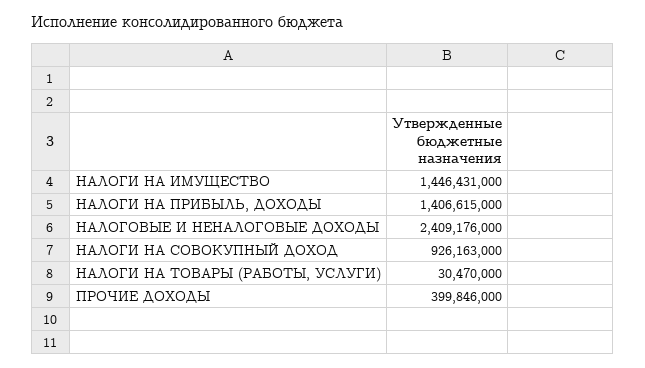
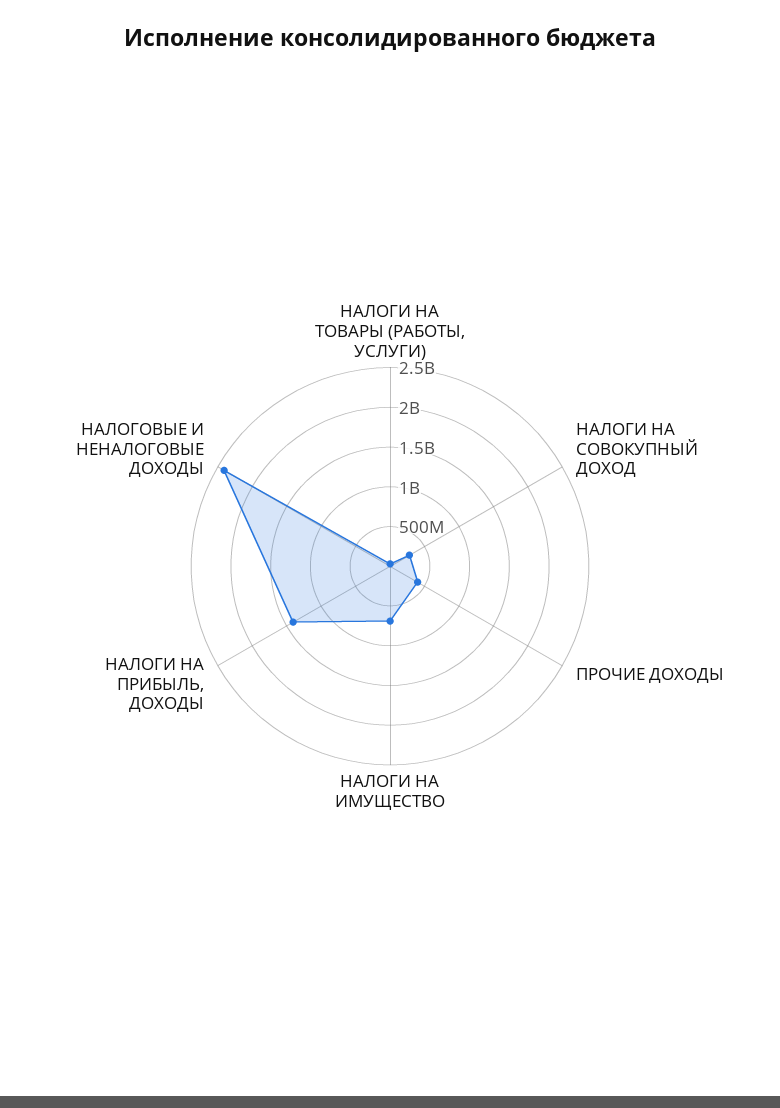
  {
-   "НАЛОГИ НА ИМУЩЕСТВО": 1446431000,
+   "НАЛОГИ НА ИМУЩЕСТВО": 750000000,
    "НАЛОГИ НА ПРИБЫЛЬ, ДОХОДЫ": 1406615000,
    "НАЛОГОВЫЕ И НЕНАЛОГОВЫЕ ДОХОДЫ": 2409176000,
-   "НАЛОГИ НА СОВОКУПНЫЙ ДОХОД": 926163000,
+   "НАЛОГИ НА СОВОКУПНЫЙ ДОХОД": 250000000,
    "НАЛОГИ НА ТОВАРЫ (РАБОТЫ, УСЛУГИ)": 30470000,
    "ПРОЧИЕ ДОХОДЫ": 399846000
  }

